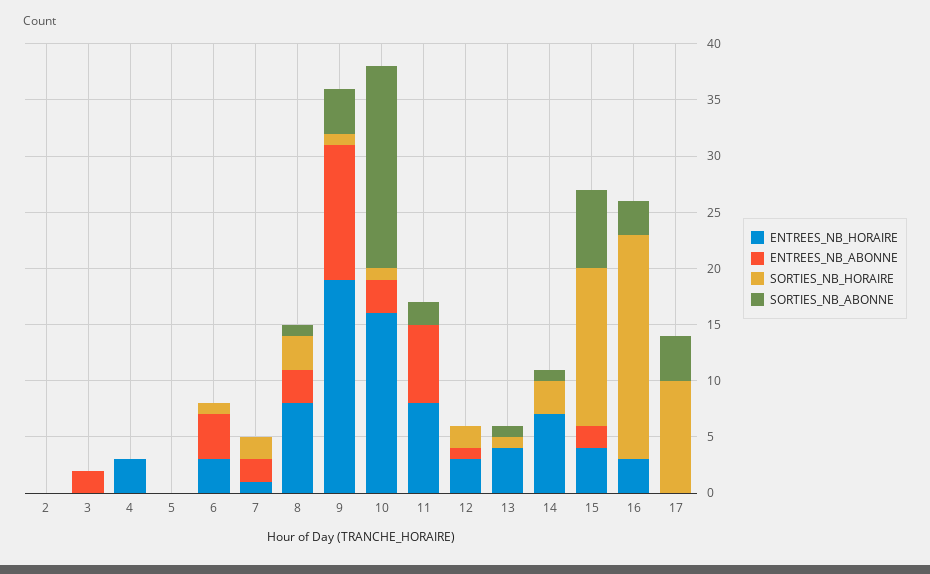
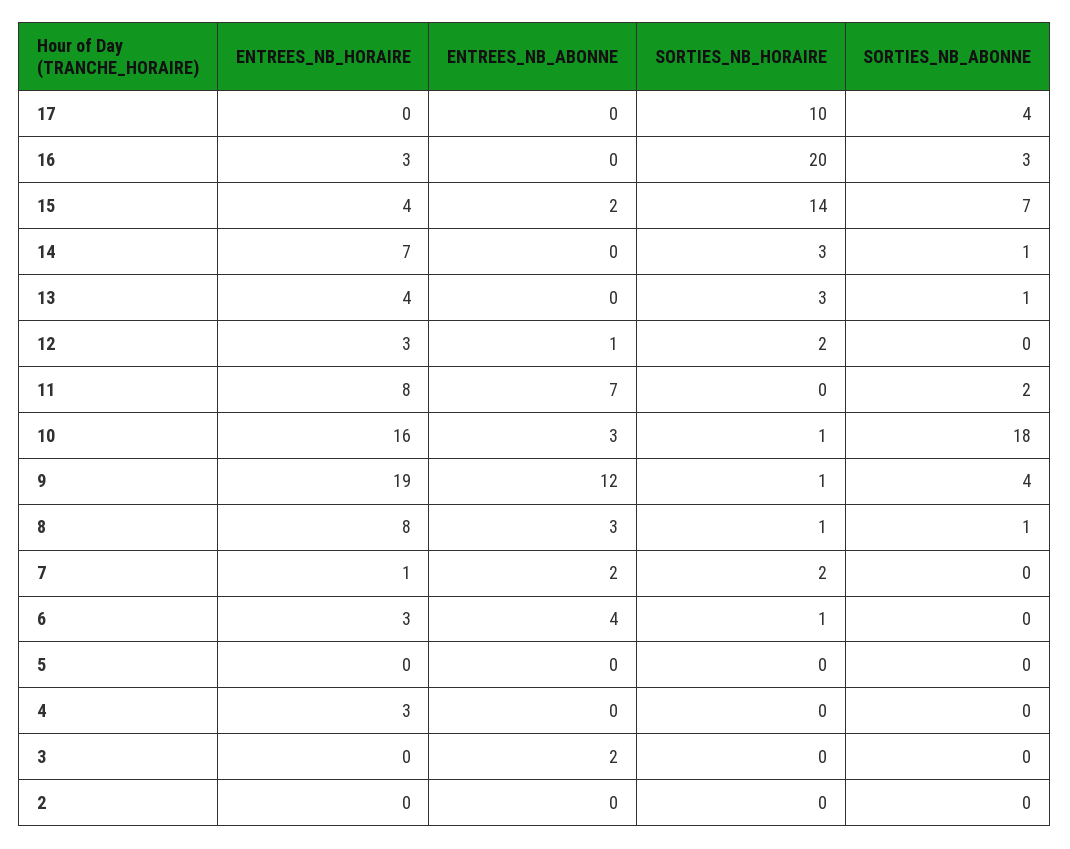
  {
    "ENTREES_NB_HORAIRE": {
      "2": 0,
      "3": 0,
      "4": 3,
      "5": 0,
      "6": 3,
      "7": 1,
      "8": 8,
      "9": 19,
      "10": 16,
      "11": 8,
      "12": 3,
      "13": 4,
      "14": 7,
      "15": 4,
      "16": 3,
      "17": 0
    },
    "ENTREES_NB_ABONNE": {
      "2": 0,
      "3": 2,
      "4": 0,
      "5": 0,
      "6": 4,
      "7": 2,
      "8": 3,
      "9": 12,
      "10": 3,
      "11": 7,
      "12": 1,
      "13": 0,
      "14": 0,
      "15": 2,
      "16": 0,
      "17": 0
    },
    "SORTIES_NB_HORAIRE": {
      "2": 0,
      "3": 0,
      "4": 0,
      "5": 0,
      "6": 1,
      "7": 2,
-     "8": 3,
+     "8": 1,
      "9": 1,
      "10": 1,
      "11": 0,
      "12": 2,
-     "13": 1,
+     "13": 3,
      "14": 3,
      "15": 14,
      "16": 20,
      "17": 10
    },
    "SORTIES_NB_ABONNE": {
      "2": 0,
      "3": 0,
      "4": 0,
      "5": 0,
      "6": 0,
      "7": 0,
      "8": 1,
      "9": 4,
      "10": 18,
      "11": 2,
      "12": 0,
      "13": 1,
      "14": 1,
      "15": 7,
      "16": 3,
      "17": 4
    }
  }

